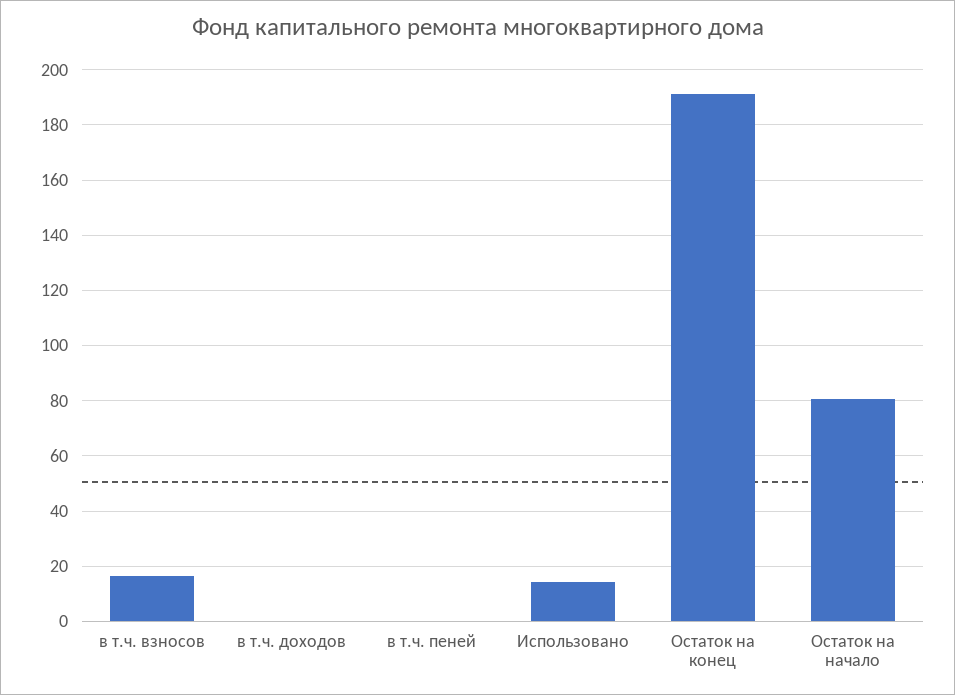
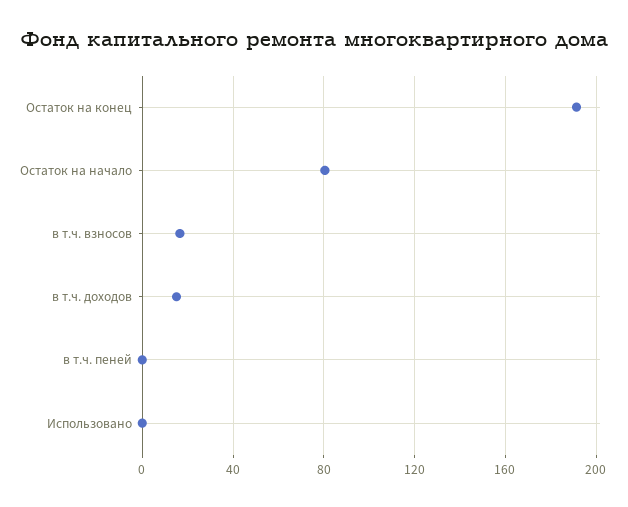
  {
    "в т.ч. взносов": 17.5,
-   "в т.ч. доходов": 0,
+   "в т.ч. доходов": 15,
    "в т.ч. пеней": 0,
-   "Использовано": 15,
+   "Использовано": 0,
    "Остаток на конец": 192.5,
    "Остаток на начало": 80
  }

